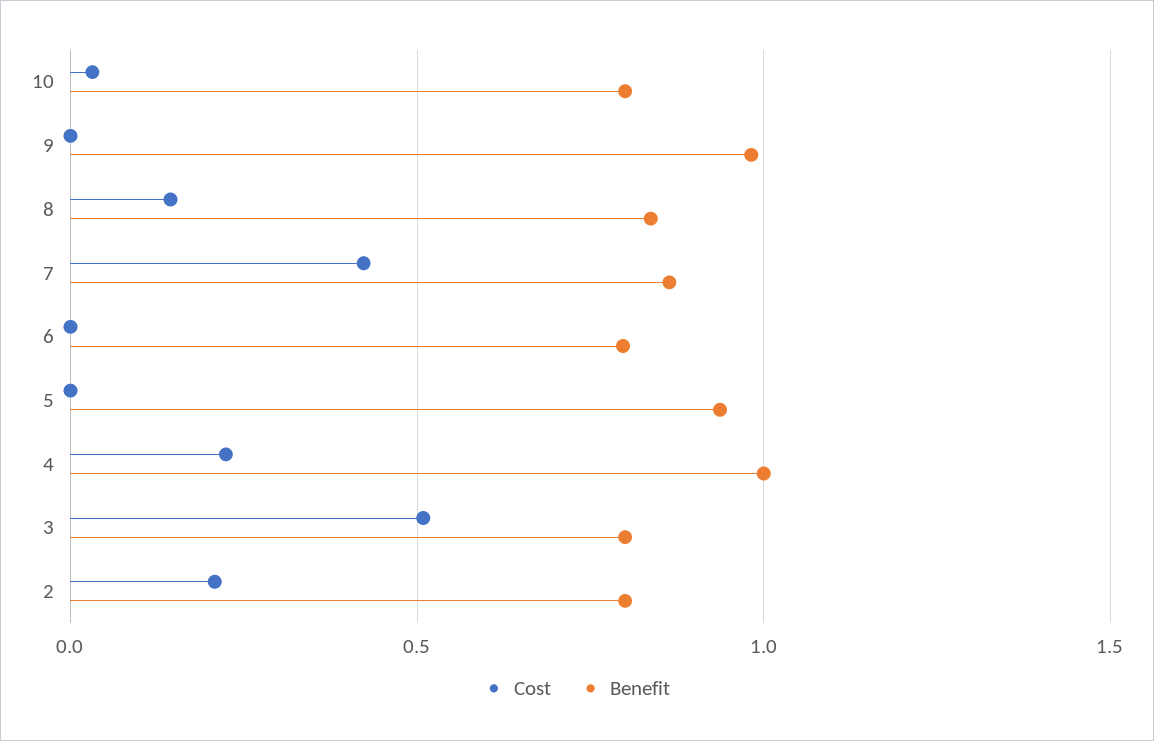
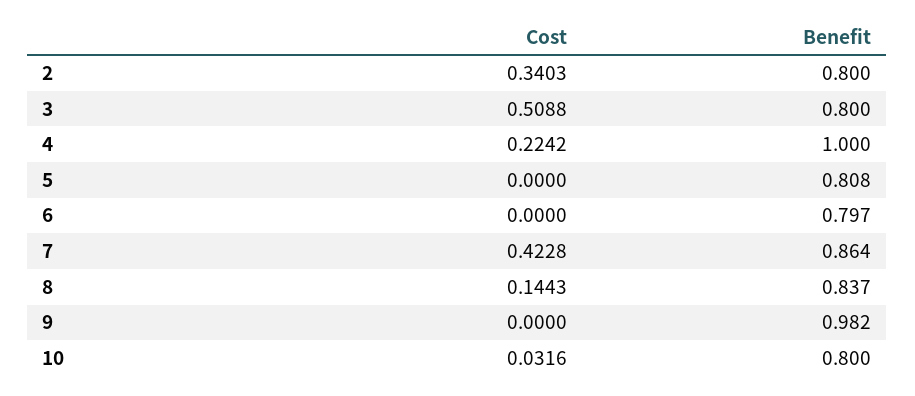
  {
    "Cost": {
      "10": 0.0316,
      "9": 0,
      "8": 0.1443,
      "7": 0.4228,
      "6": 0,
      "5": 0,
      "4": 0.2242,
      "3": 0.5088,
-     "2": 0.2
+     "2": 0.3403
    },
    "Benefit": {
      "10": 0.8,
      "9": 0.982,
      "8": 0.837,
      "7": 0.864,
      "6": 0.797,
-     "5": 0.95,
+     "5": 0.808,
      "4": 1,
      "3": 0.8,
      "2": 0.8
    }
  }

